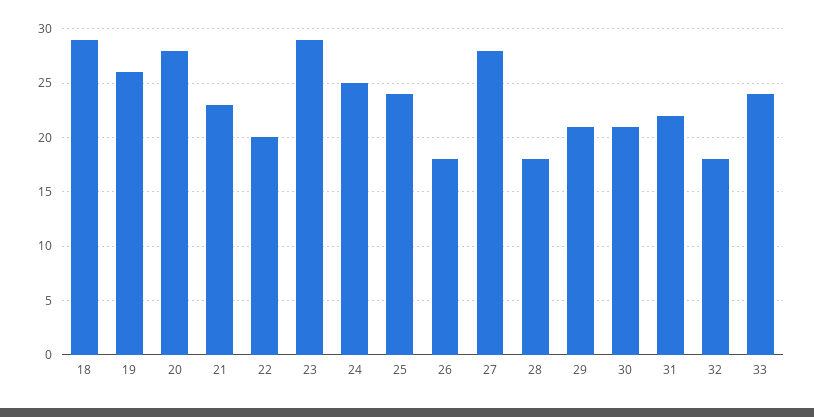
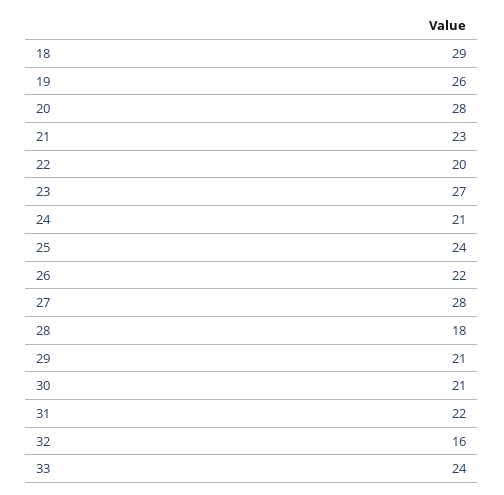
  {
    "18": 29,
    "19": 26,
    "20": 28,
    "21": 23,
    "22": 20,
-   "23": 29,
+   "23": 27,
-   "24": 25,
+   "24": 21,
    "25": 24,
-   "26": 18,
+   "26": 22,
    "27": 28,
    "28": 18,
    "29": 21,
    "30": 21,
    "31": 22,
-   "32": 18,
+   "32": 16,
    "33": 24
  }

